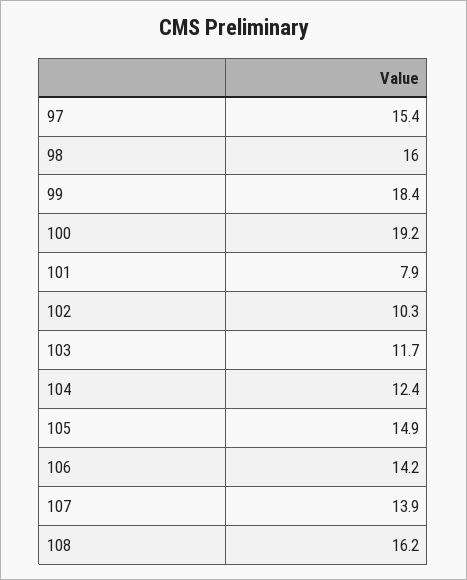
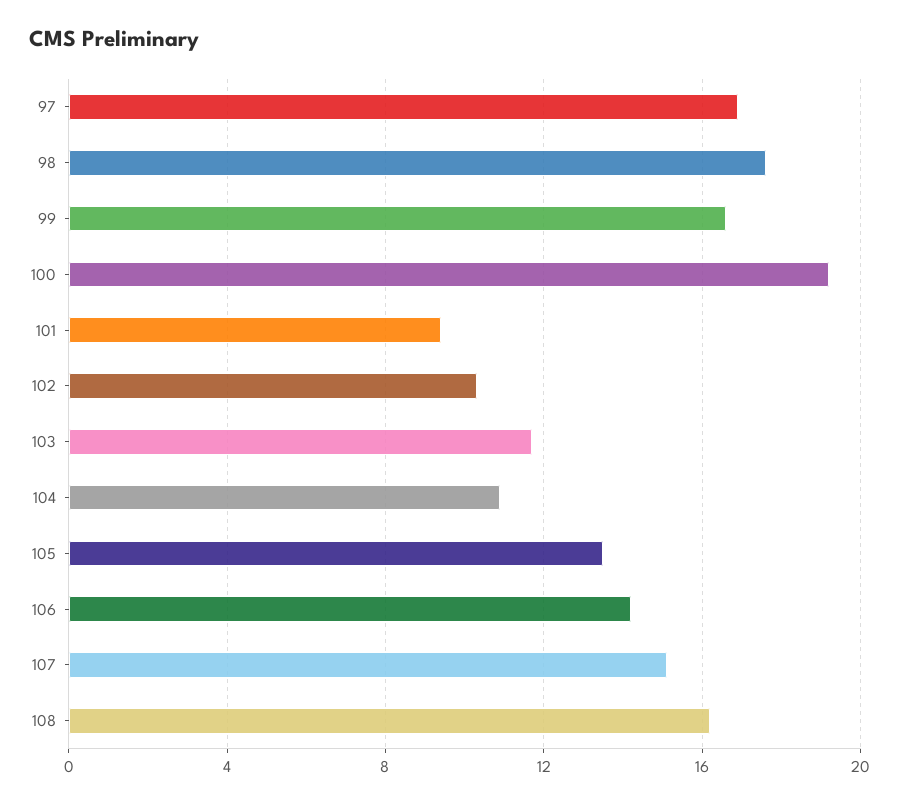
  {
-   "97": 15.4,
+   "97": 17,
-   "98": 16,
+   "98": 17.5,
-   "99": 18.4,
+   "99": 16.5,
    "100": 19.2,
-   "101": 7.9,
+   "101": 9.5,
    "102": 10.3,
    "103": 11.7,
-   "104": 12.4,
+   "104": 11,
-   "105": 14.9,
+   "105": 13.5,
    "106": 14.2,
-   "107": 13.9,
+   "107": 15,
    "108": 16.2
  }

